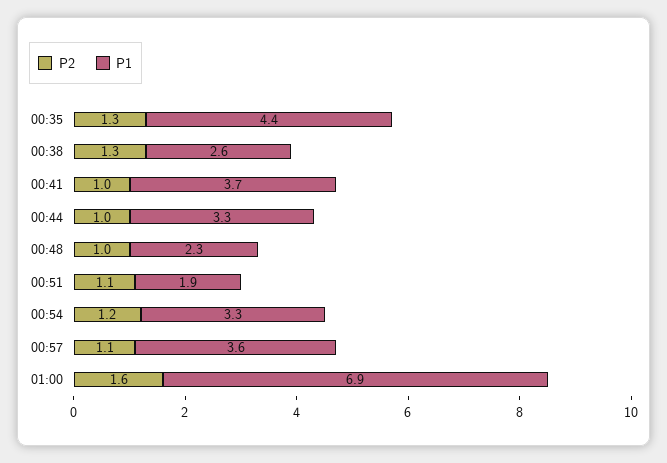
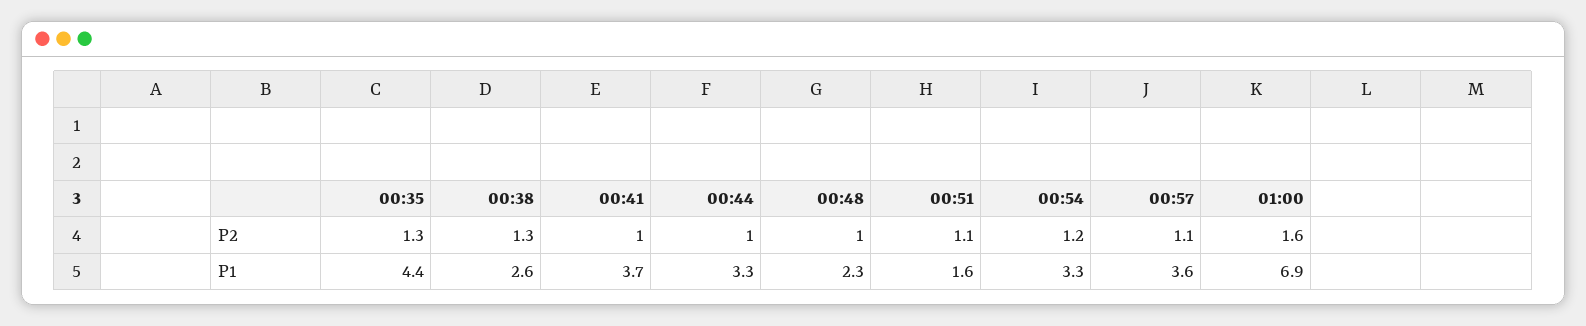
  {
    "P2": {
      "00:35": 1.3,
      "00:38": 1.3,
      "00:41": 1,
      "00:44": 1,
      "00:48": 1,
      "00:51": 1.1,
      "00:54": 1.2,
      "00:57": 1.1,
      "01:00": 1.6
    },
    "P1": {
      "00:35": 4.4,
      "00:38": 2.6,
      "00:41": 3.7,
      "00:44": 3.3,
      "00:48": 2.3,
-     "00:51": 1.9,
+     "00:51": 1.6,
      "00:54": 3.3,
      "00:57": 3.6,
      "01:00": 6.9
    }
  }

